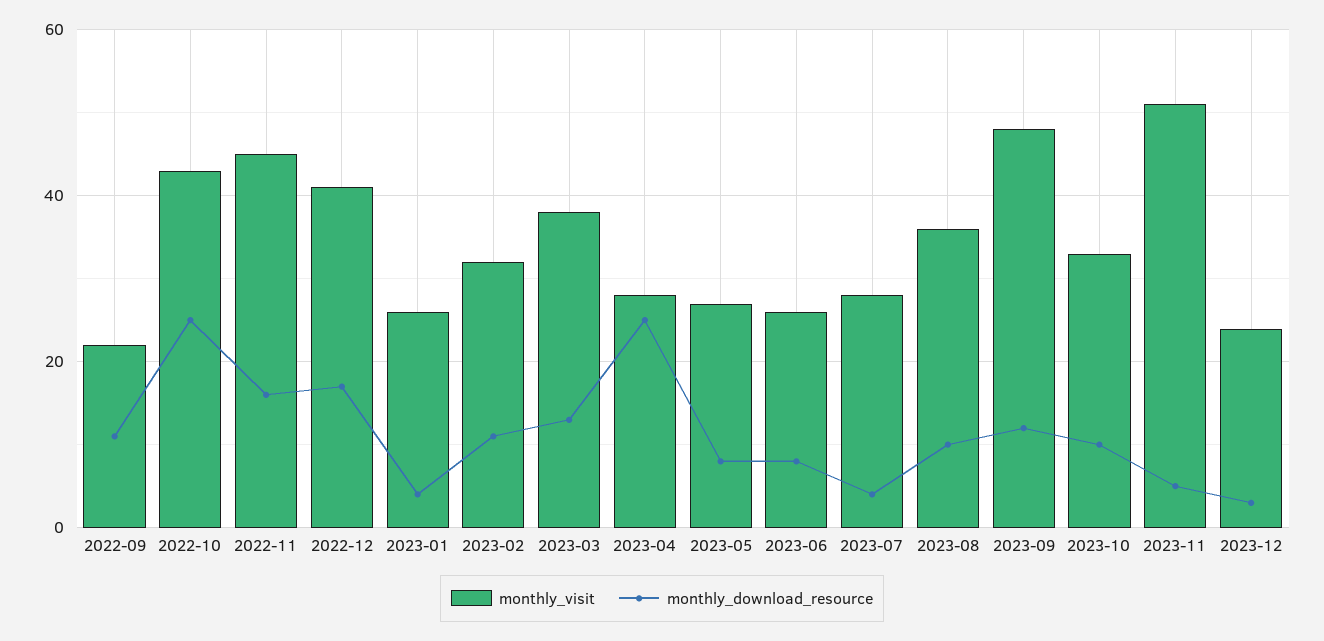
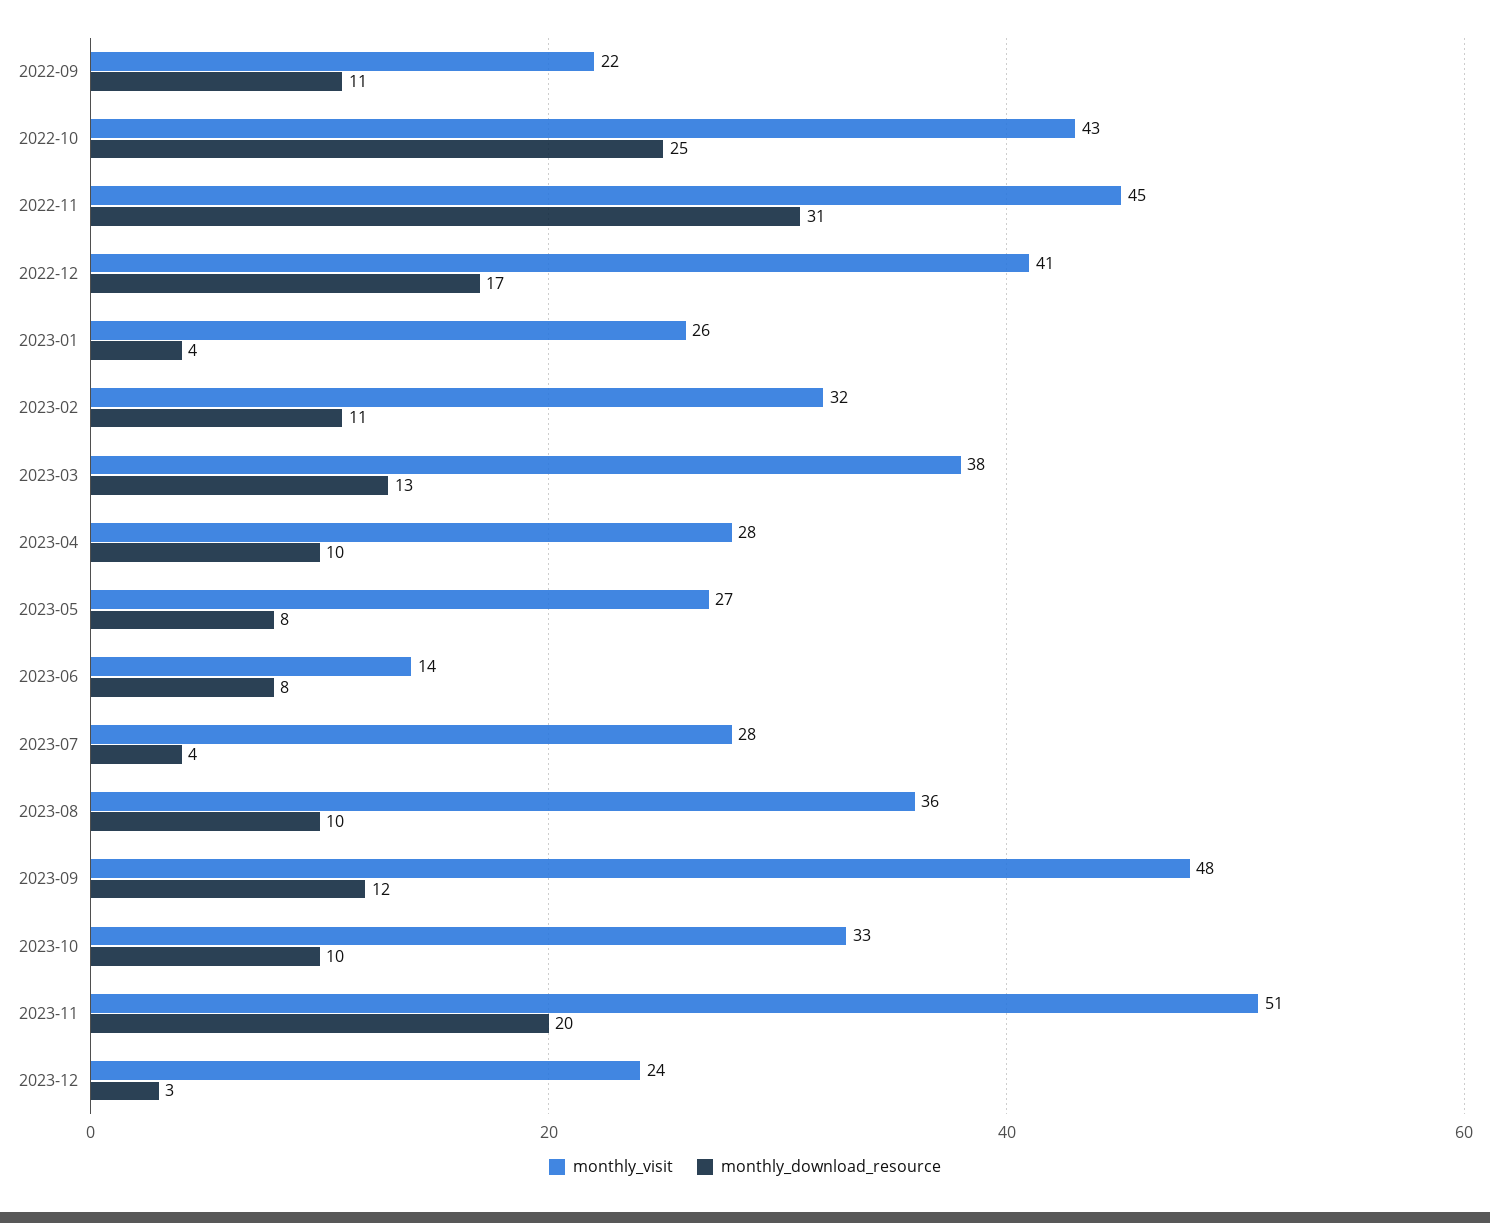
  {
    "monthly_visit": {
      "2022-09": 22,
      "2022-10": 43,
      "2022-11": 45,
      "2022-12": 41,
      "2023-01": 26,
      "2023-02": 32,
      "2023-03": 38,
      "2023-04": 28,
      "2023-05": 27,
-     "2023-06": 25,
+     "2023-06": 14,
      "2023-07": 28,
      "2023-08": 36,
      "2023-09": 48,
      "2023-10": 33,
      "2023-11": 51,
      "2023-12": 24
    },
    "monthly_download_resource": {
      "2022-09": 11,
      "2022-10": 25,
-     "2022-11": 15,
+     "2022-11": 31,
      "2022-12": 17,
      "2023-01": 4,
      "2023-02": 11,
      "2023-03": 13,
-     "2023-04": 25,
+     "2023-04": 10,
      "2023-05": 8,
      "2023-06": 8,
      "2023-07": 4,
      "2023-08": 10,
      "2023-09": 12,
      "2023-10": 10,
-     "2023-11": 5,
+     "2023-11": 20,
      "2023-12": 3
    }
  }

